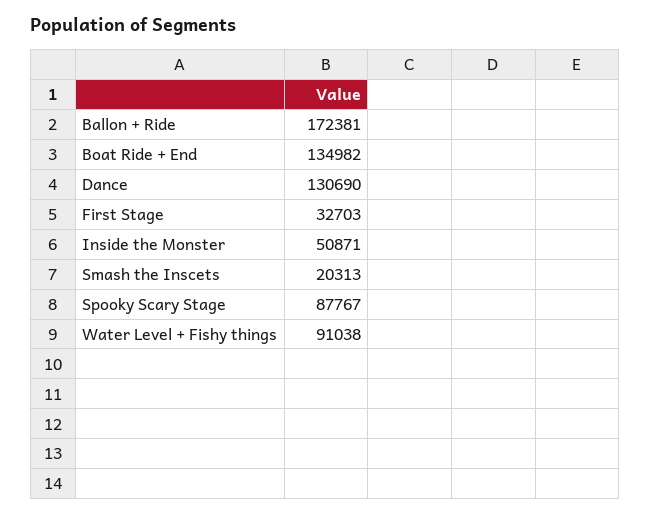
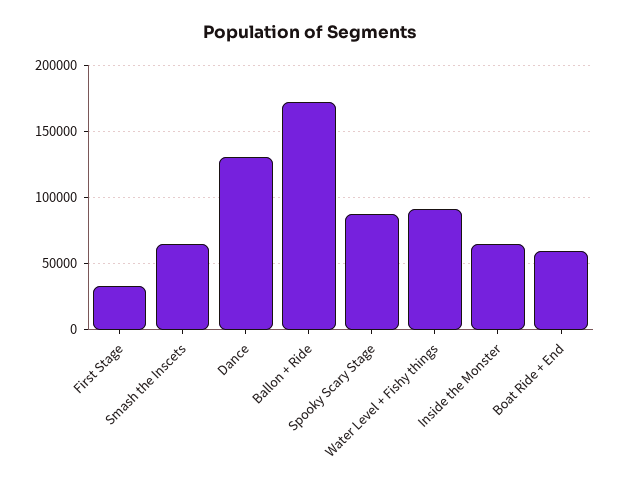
  {
    "Ballon + Ride": 172381,
-   "Boat Ride + End": 134982,
+   "Boat Ride + End": 60000,
    "Dance": 130690,
    "First Stage": 32703,
-   "Inside the Monster": 50871,
+   "Inside the Monster": 65000,
-   "Smash the Inscets": 20313,
+   "Smash the Inscets": 65000,
    "Spooky Scary Stage": 87767,
    "Water Level + Fishy things": 91038
  }

